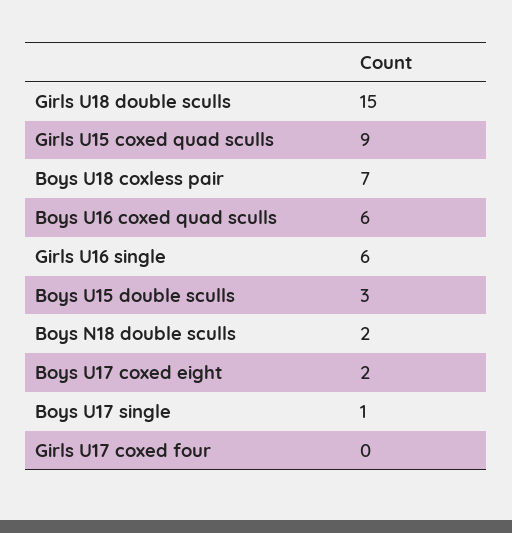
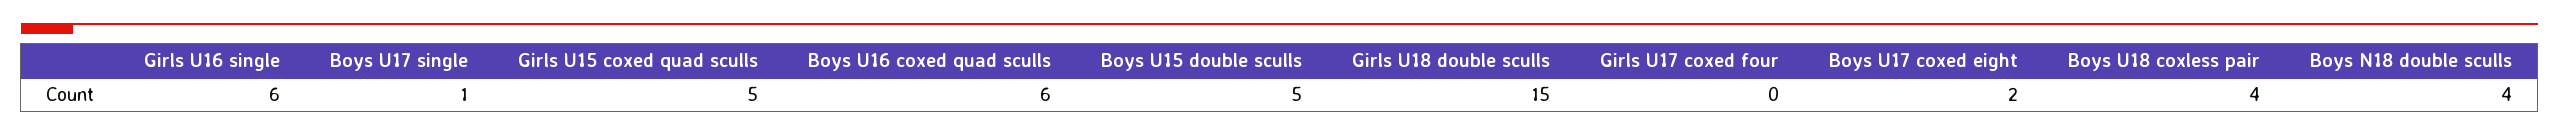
  {
    "Girls U18 double sculls": 15,
-   "Girls U15 coxed quad sculls": 9,
+   "Girls U15 coxed quad sculls": 5,
-   "Boys U18 coxless pair": 7,
+   "Boys U18 coxless pair": 4,
    "Boys U16 coxed quad sculls": 6,
    "Girls U16 single": 6,
-   "Boys U15 double sculls": 3,
+   "Boys U15 double sculls": 5,
-   "Boys N18 double sculls": 2,
+   "Boys N18 double sculls": 4,
    "Boys U17 coxed eight": 2,
    "Boys U17 single": 1,
    "Girls U17 coxed four": 0
  }

